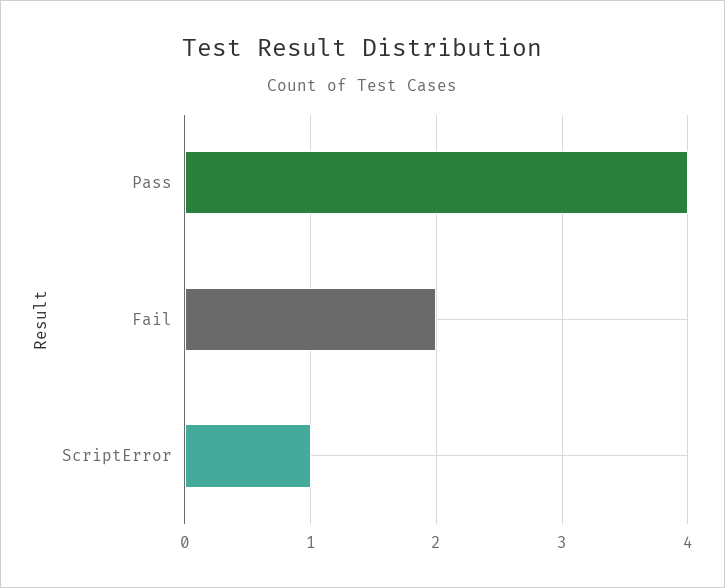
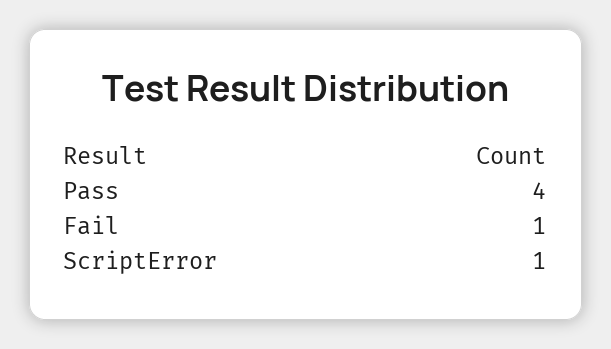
  {
    "Pass": 4,
-   "Fail": 2,
+   "Fail": 1,
    "ScriptError": 1
  }

